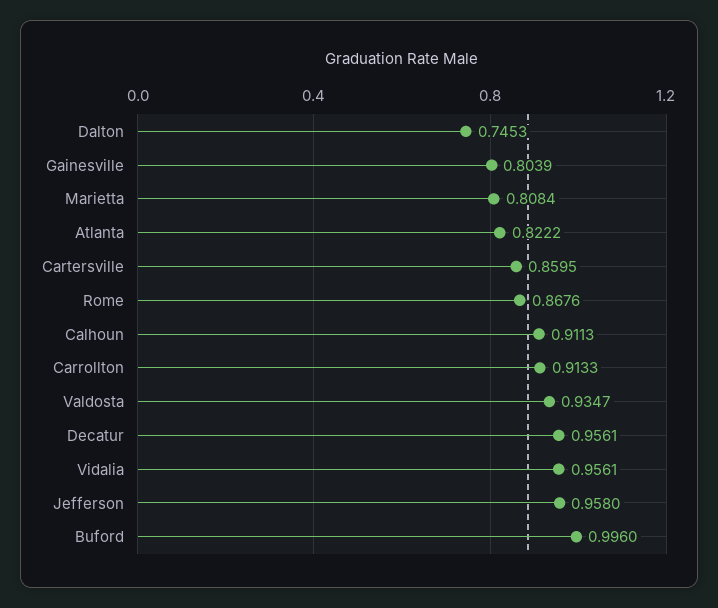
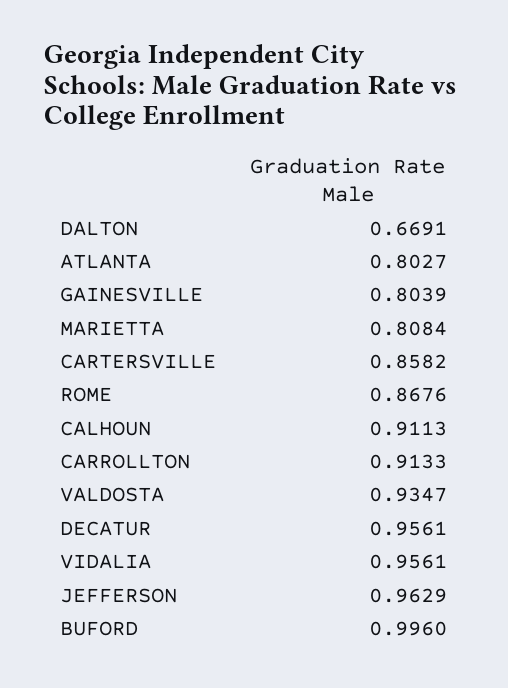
  {
-   "Dalton": 0.7453,
+   "Dalton": 0.6691,
    "Gainesville": 0.8039,
    "Marietta": 0.8084,
-   "Atlanta": 0.8222,
+   "Atlanta": 0.8027,
-   "Cartersville": 0.8595,
+   "Cartersville": 0.8582,
    "Rome": 0.8676,
    "Calhoun": 0.9113,
    "Carrollton": 0.9133,
    "Valdosta": 0.9347,
    "Decatur": 0.9561,
    "Vidalia": 0.9561,
-   "Jefferson": 0.958,
+   "Jefferson": 0.9629,
    "Buford": 0.996
  }

